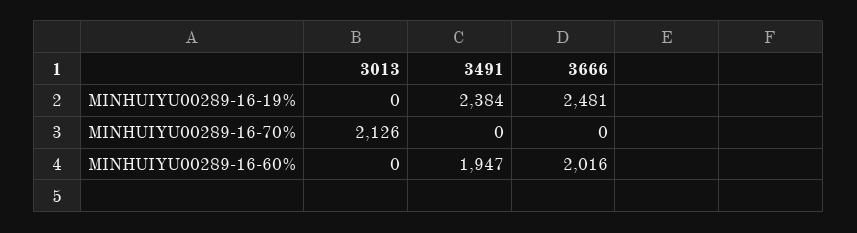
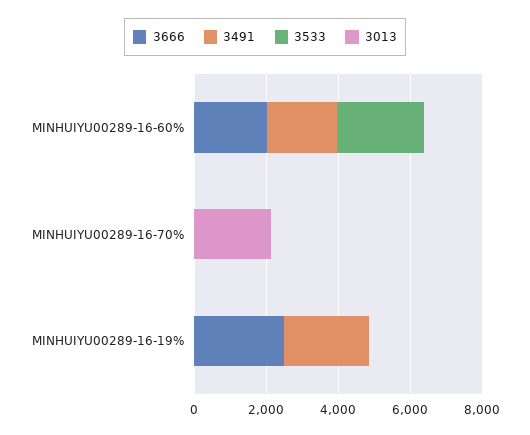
  {
    "3013": {
      "MINHUIYU00289-16-19%": 0,
      "MINHUIYU00289-16-70%": 2126,
      "MINHUIYU00289-16-60%": 0
    },
    "3491": {
      "MINHUIYU00289-16-19%": 2384,
      "MINHUIYU00289-16-70%": 0,
      "MINHUIYU00289-16-60%": 1947
    },
    "3666": {
      "MINHUIYU00289-16-19%": 2481,
      "MINHUIYU00289-16-70%": 0,
      "MINHUIYU00289-16-60%": 2016
-   }
+   },
+   "3533": {
+     "MINHUIYU00289-16-60%": 2500,
+     "MINHUIYU00289-16-70%": 0,
+     "MINHUIYU00289-16-19%": 0
+   }
  }

